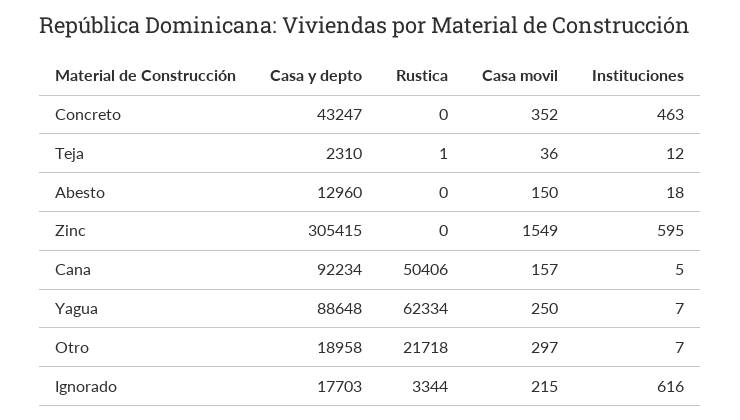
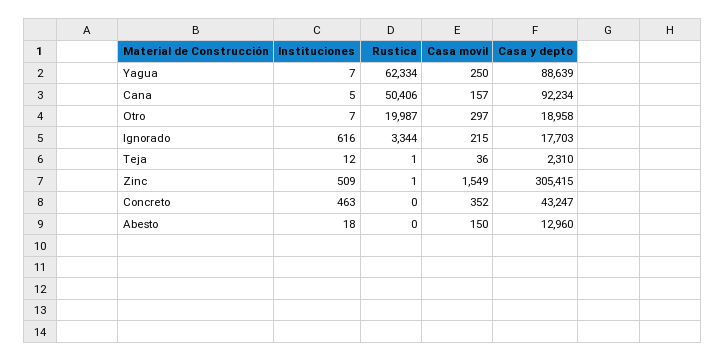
  {
    "Casa y depto": {
      "Concreto": 43247,
      "Teja": 2310,
      "Abesto": 12960,
      "Zinc": 305415,
      "Cana": 92234,
-     "Yagua": 88648,
+     "Yagua": 88639,
      "Otro": 18958,
      "Ignorado": 17703
    },
    "Rustica": {
      "Concreto": 0,
      "Teja": 1,
      "Abesto": 0,
-     "Zinc": 0,
+     "Zinc": 1,
      "Cana": 50406,
      "Yagua": 62334,
-     "Otro": 21718,
+     "Otro": 19987,
      "Ignorado": 3344
    },
    "Casa movil": {
      "Concreto": 352,
      "Teja": 36,
      "Abesto": 150,
      "Zinc": 1549,
      "Cana": 157,
      "Yagua": 250,
      "Otro": 297,
      "Ignorado": 215
    },
    "Instituciones": {
      "Concreto": 463,
      "Teja": 12,
      "Abesto": 18,
-     "Zinc": 595,
+     "Zinc": 509,
      "Cana": 5,
      "Yagua": 7,
      "Otro": 7,
      "Ignorado": 616
    }
  }

